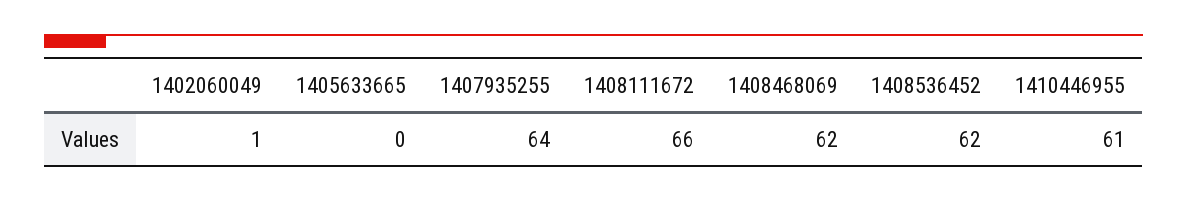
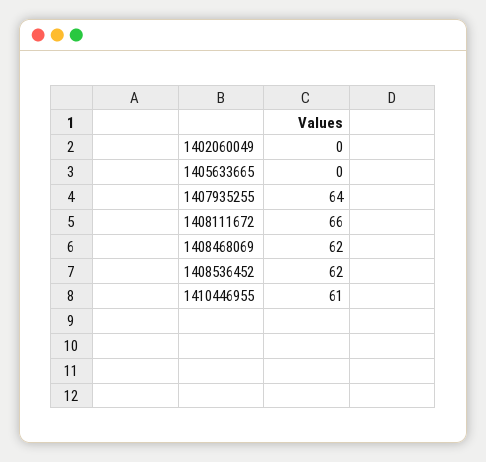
  {
-   "1402060049": 1,
+   "1402060049": 0,
    "1405633665": 0,
    "1407935255": 64,
    "1408111672": 66,
    "1408468069": 62,
    "1408536452": 62,
    "1410446955": 61
  }

